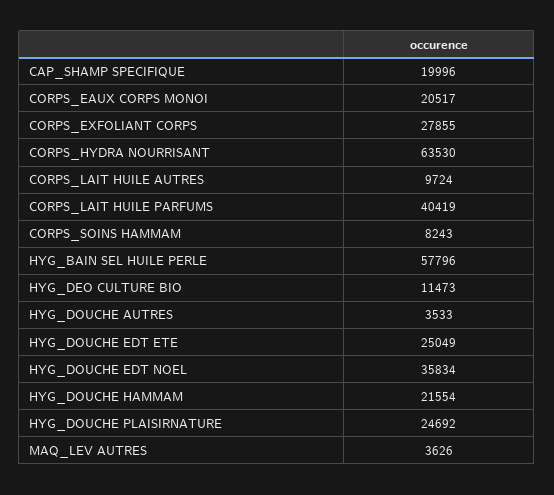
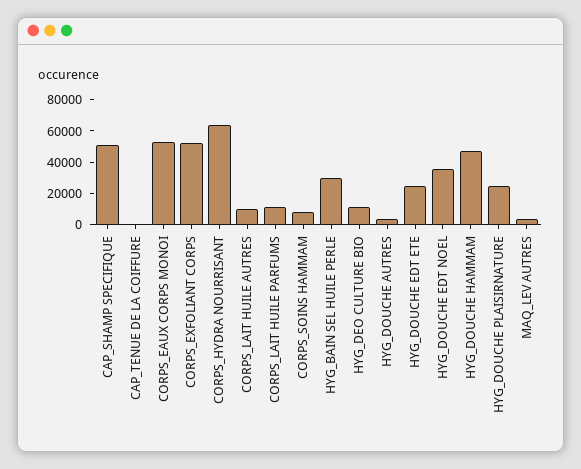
  {
-   "CAP_SHAMP SPECIFIQUE": 19996,
+   "CAP_SHAMP SPECIFIQUE": 50000,
-   "CORPS_EAUX CORPS MONOI": 20517,
+   "CORPS_EAUX CORPS MONOI": 50000,
-   "CORPS_EXFOLIANT CORPS": 27855,
+   "CORPS_EXFOLIANT CORPS": 50000,
    "CORPS_HYDRA NOURRISANT": 63530,
    "CORPS_LAIT HUILE AUTRES": 9724,
-   "CORPS_LAIT HUILE PARFUMS": 40419,
+   "CORPS_LAIT HUILE PARFUMS": 10000,
    "CORPS_SOINS HAMMAM": 8243,
-   "HYG_BAIN SEL HUILE PERLE": 57796,
+   "HYG_BAIN SEL HUILE PERLE": 30000,
    "HYG_DEO CULTURE BIO": 11473,
    "HYG_DOUCHE AUTRES": 3533,
    "HYG_DOUCHE EDT ETE": 25049,
    "HYG_DOUCHE EDT NOEL": 35834,
-   "HYG_DOUCHE HAMMAM": 21554,
+   "HYG_DOUCHE HAMMAM": 50000,
    "HYG_DOUCHE PLAISIRNATURE": 24692,
-   "MAQ_LEV AUTRES": 3626
+   "MAQ_LEV AUTRES": 3626,
+   "CAP_TENUE DE LA COIFFURE": 0
  }

